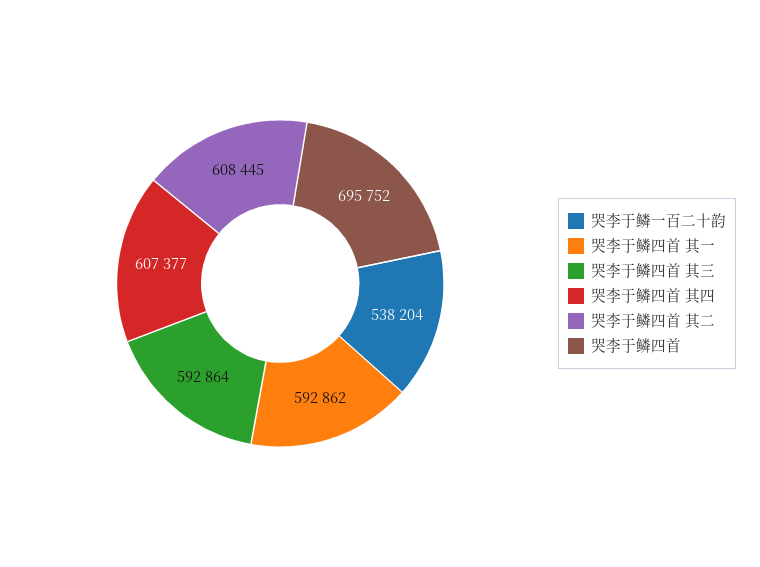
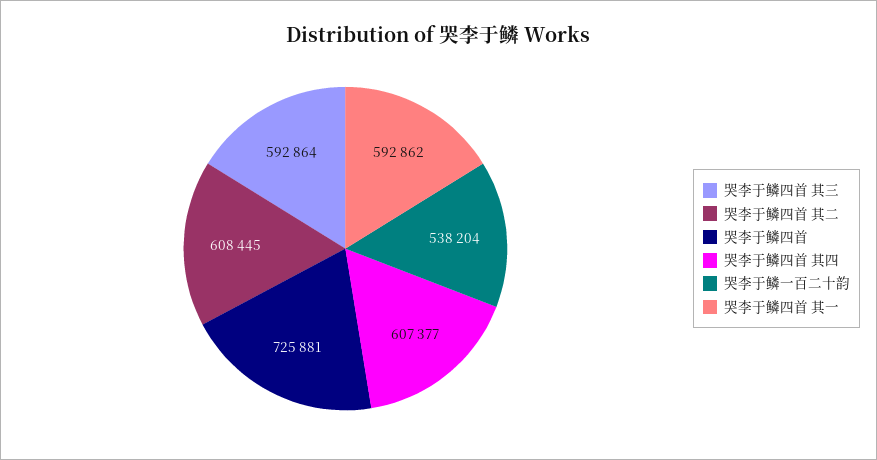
  {
    "哭李于鳞一百二十韵": 538204,
    "哭李于鳞四首 其一": 592862,
    "哭李于鳞四首 其三": 592864,
    "哭李于鳞四首 其四": 607377,
    "哭李于鳞四首 其二": 608445,
-   "哭李于鳞四首": 695752
+   "哭李于鳞四首": 725881
  }

